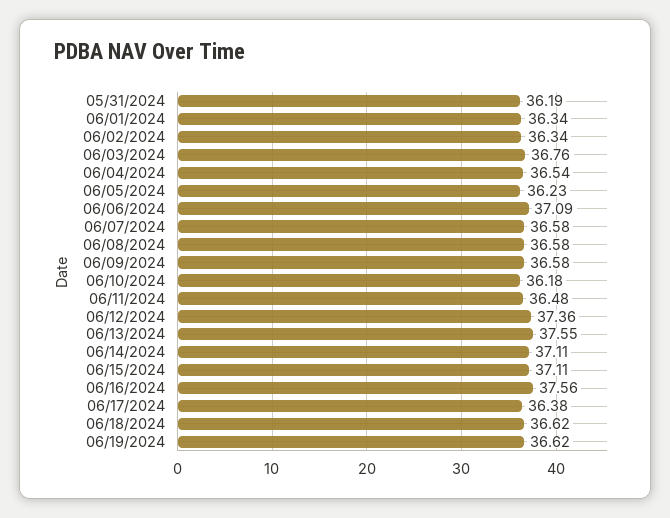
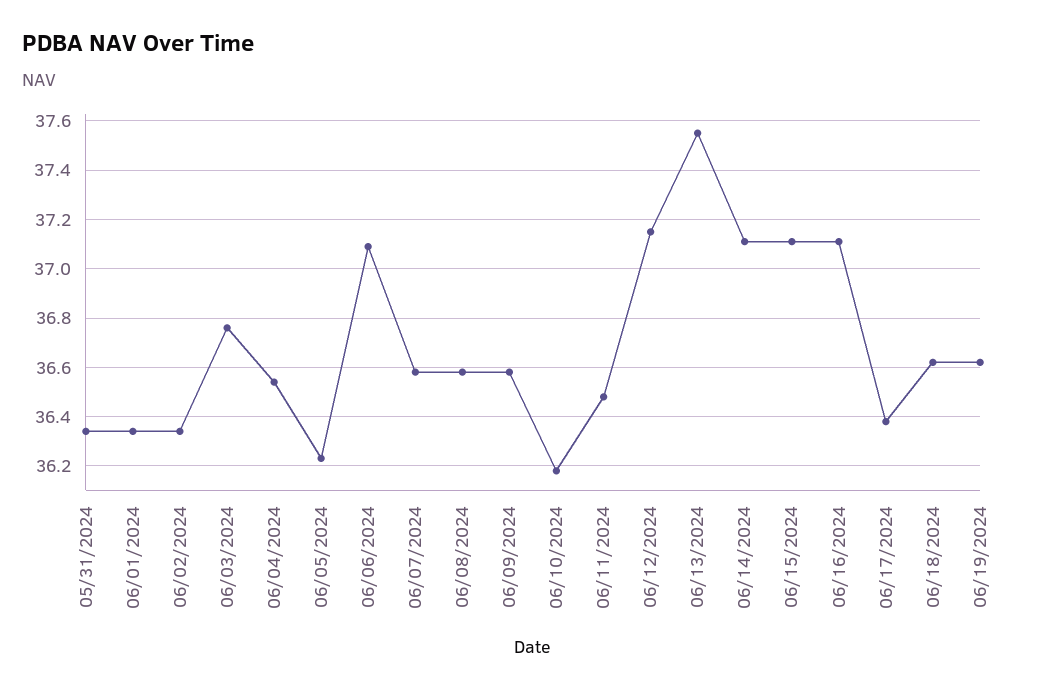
  {
-   "05/31/2024": 36.19,
+   "05/31/2024": 36.35,
    "06/01/2024": 36.34,
    "06/02/2024": 36.34,
    "06/03/2024": 36.76,
    "06/04/2024": 36.54,
    "06/05/2024": 36.23,
    "06/06/2024": 37.09,
    "06/07/2024": 36.58,
    "06/08/2024": 36.58,
    "06/09/2024": 36.58,
    "06/10/2024": 36.18,
    "06/11/2024": 36.48,
-   "06/12/2024": 37.36,
+   "06/12/2024": 37.15,
    "06/13/2024": 37.55,
    "06/14/2024": 37.11,
    "06/15/2024": 37.11,
-   "06/16/2024": 37.56,
+   "06/16/2024": 37.1,
    "06/17/2024": 36.38,
    "06/18/2024": 36.62,
    "06/19/2024": 36.62
  }

